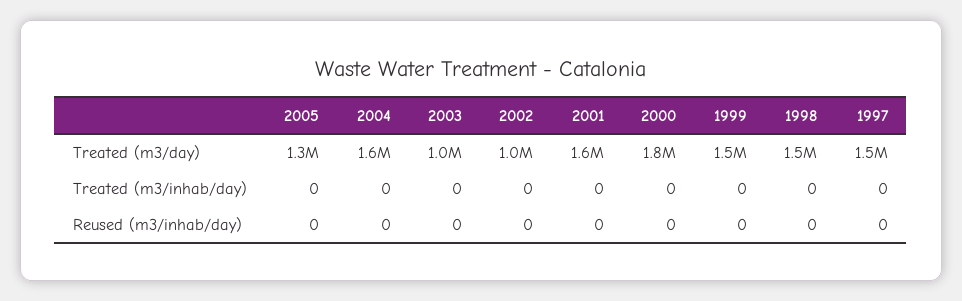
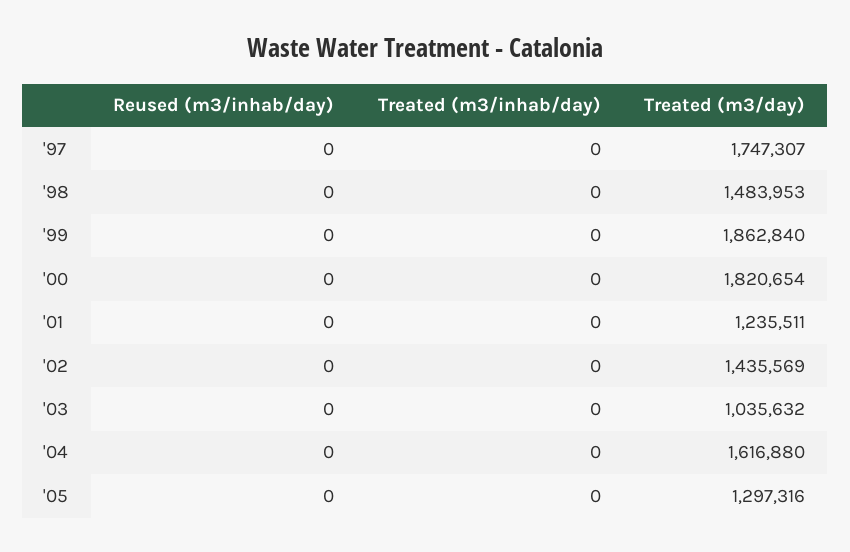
  {
    "2005": {
      "Treated (m3/day)": 1297316,
      "Treated (m3/inhab/day)": 0,
      "Reused (m3/inhab/day)": 0
    },
    "2004": {
      "Treated (m3/day)": 1616880,
      "Treated (m3/inhab/day)": 0,
      "Reused (m3/inhab/day)": 0
    },
    "2003": {
      "Treated (m3/day)": 1035632,
      "Treated (m3/inhab/day)": 0,
      "Reused (m3/inhab/day)": 0
    },
    "2002": {
-     "Treated (m3/day)": 1000000,
+     "Treated (m3/day)": 1435569,
      "Treated (m3/inhab/day)": 0,
      "Reused (m3/inhab/day)": 0
    },
    "2001": {
-     "Treated (m3/day)": 1600000,
+     "Treated (m3/day)": 1235511,
      "Treated (m3/inhab/day)": 0,
      "Reused (m3/inhab/day)": 0
    },
    "2000": {
      "Treated (m3/day)": 1820654,
      "Treated (m3/inhab/day)": 0,
      "Reused (m3/inhab/day)": 0
    },
    "1999": {
-     "Treated (m3/day)": 1500000,
+     "Treated (m3/day)": 1862840,
      "Treated (m3/inhab/day)": 0,
      "Reused (m3/inhab/day)": 0
    },
    "1998": {
      "Treated (m3/day)": 1483953,
      "Treated (m3/inhab/day)": 0,
      "Reused (m3/inhab/day)": 0
    },
    "1997": {
-     "Treated (m3/day)": 1500000,
+     "Treated (m3/day)": 1747307,
      "Treated (m3/inhab/day)": 0,
      "Reused (m3/inhab/day)": 0
    }
  }

